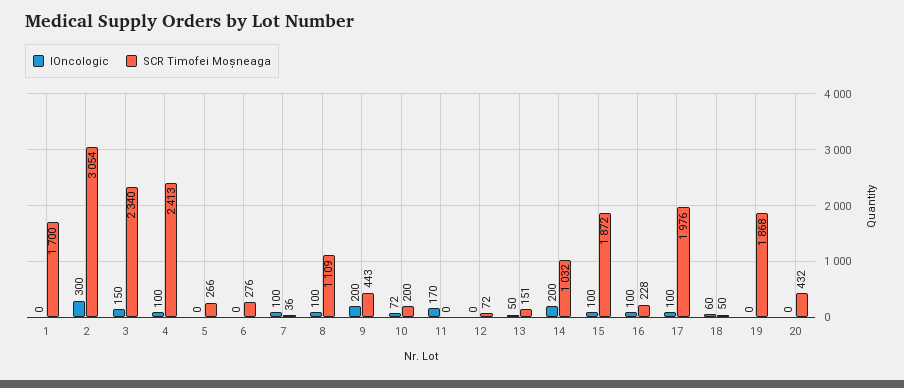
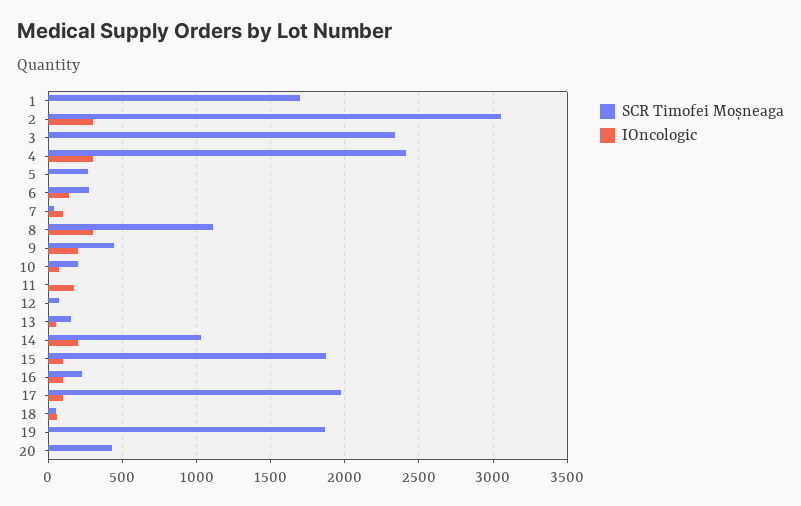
  {
    "IOncologic": {
      "1": 0,
      "2": 300,
-     "3": 150,
+     "3": 0,
-     "4": 100,
+     "4": 300,
      "5": 0,
-     "6": 0,
+     "6": 150,
      "7": 100,
-     "8": 100,
+     "8": 300,
      "9": 200,
      "10": 72,
      "11": 170,
      "12": 0,
      "13": 50,
      "14": 200,
      "15": 100,
      "16": 100,
      "17": 100,
      "18": 60,
      "19": 0,
      "20": 0
    },
    "SCR Timofei Moșneaga": {
      "1": 1700,
      "2": 3054,
      "3": 2340,
      "4": 2413,
      "5": 266,
      "6": 276,
      "7": 36,
      "8": 1109,
      "9": 443,
      "10": 200,
      "11": 0,
      "12": 72,
      "13": 151,
      "14": 1032,
      "15": 1872,
      "16": 228,
      "17": 1976,
      "18": 50,
      "19": 1868,
      "20": 432
    }
  }

